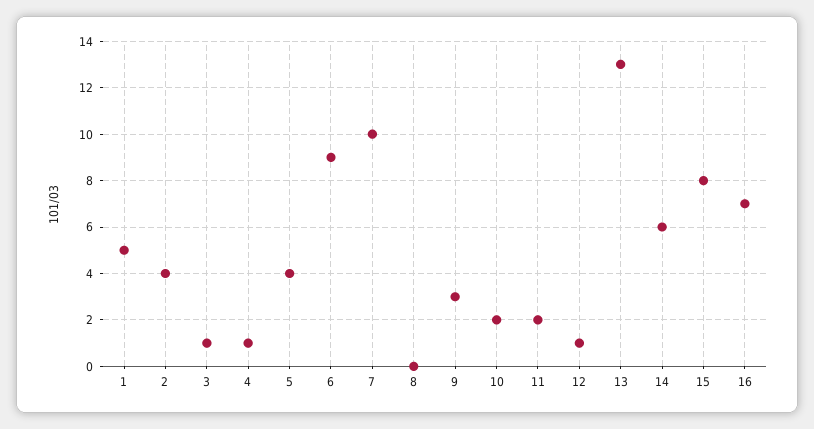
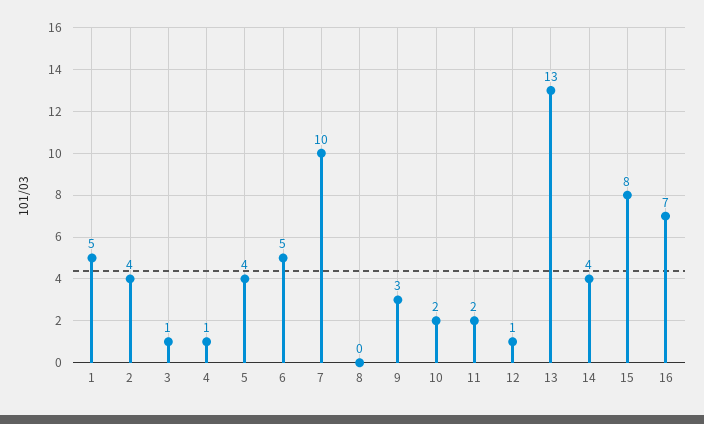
  {
    "1": 5,
    "2": 4,
    "3": 1,
    "4": 1,
    "5": 4,
-   "6": 9,
+   "6": 5,
    "7": 10,
    "8": 0,
    "9": 3,
    "10": 2,
    "11": 2,
    "12": 1,
    "13": 13,
-   "14": 6,
+   "14": 4,
    "15": 8,
    "16": 7
  }

